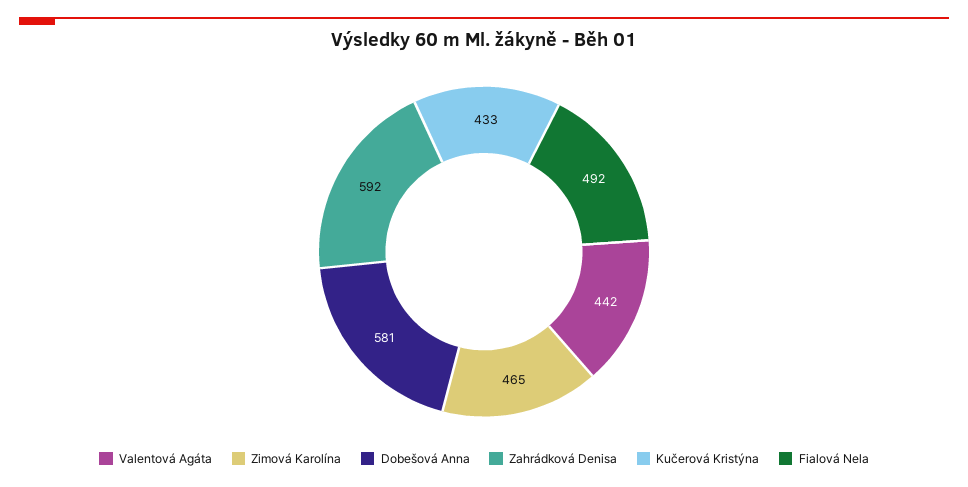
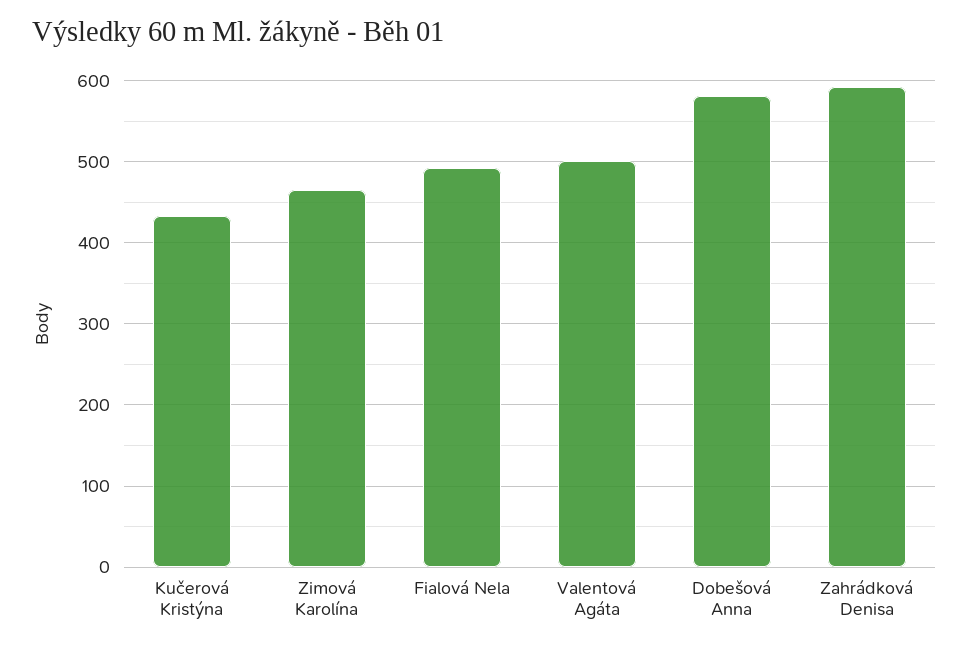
  {
-   "Valentová Agáta": 442,
+   "Valentová Agáta": 500,
    "Zimová Karolína": 465,
    "Dobešová Anna": 581,
    "Zahrádková Denisa": 592,
    "Kučerová Kristýna": 433,
    "Fialová Nela": 492
  }

